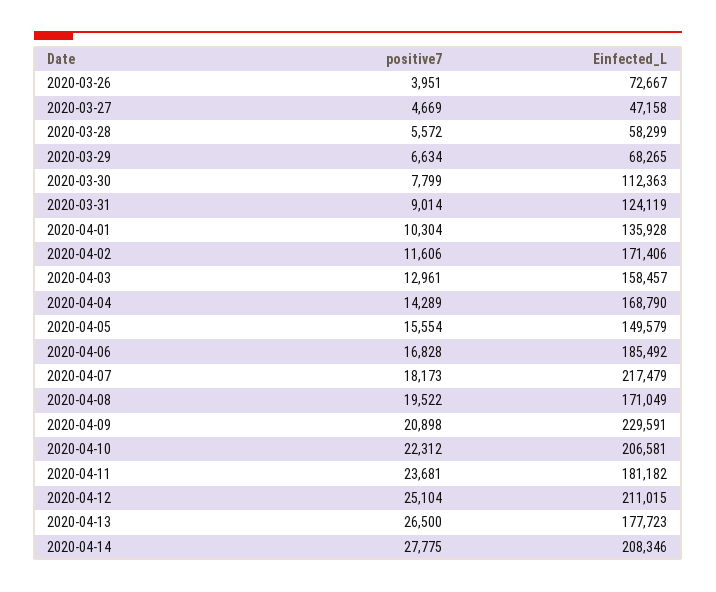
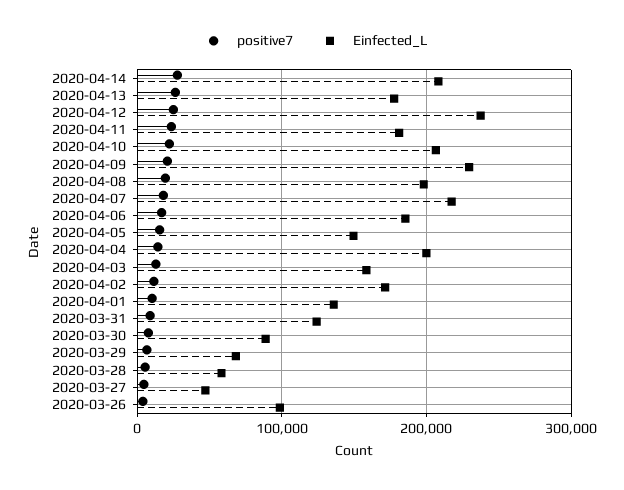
  {
    "positive7": {
      "2020-03-26": 3951,
      "2020-03-27": 4669,
      "2020-03-28": 5572,
      "2020-03-29": 6634,
      "2020-03-30": 7799,
      "2020-03-31": 9014,
      "2020-04-01": 10304,
      "2020-04-02": 11606,
      "2020-04-03": 12961,
      "2020-04-04": 14289,
      "2020-04-05": 15554,
      "2020-04-06": 16828,
      "2020-04-07": 18173,
      "2020-04-08": 19522,
      "2020-04-09": 20898,
      "2020-04-10": 22312,
      "2020-04-11": 23681,
      "2020-04-12": 25104,
      "2020-04-13": 26500,
      "2020-04-14": 27775
    },
    "Einfected_L": {
-     "2020-03-26": 72667,
+     "2020-03-26": 100000,
      "2020-03-27": 47158,
      "2020-03-28": 58299,
      "2020-03-29": 68265,
-     "2020-03-30": 112363,
+     "2020-03-30": 90000,
      "2020-03-31": 124119,
      "2020-04-01": 135928,
      "2020-04-02": 171406,
      "2020-04-03": 158457,
-     "2020-04-04": 168790,
+     "2020-04-04": 200000,
      "2020-04-05": 149579,
      "2020-04-06": 185492,
      "2020-04-07": 217479,
-     "2020-04-08": 171049,
+     "2020-04-08": 200000,
      "2020-04-09": 229591,
      "2020-04-10": 206581,
      "2020-04-11": 181182,
-     "2020-04-12": 211015,
+     "2020-04-12": 240000,
      "2020-04-13": 177723,
      "2020-04-14": 208346
    }
  }

